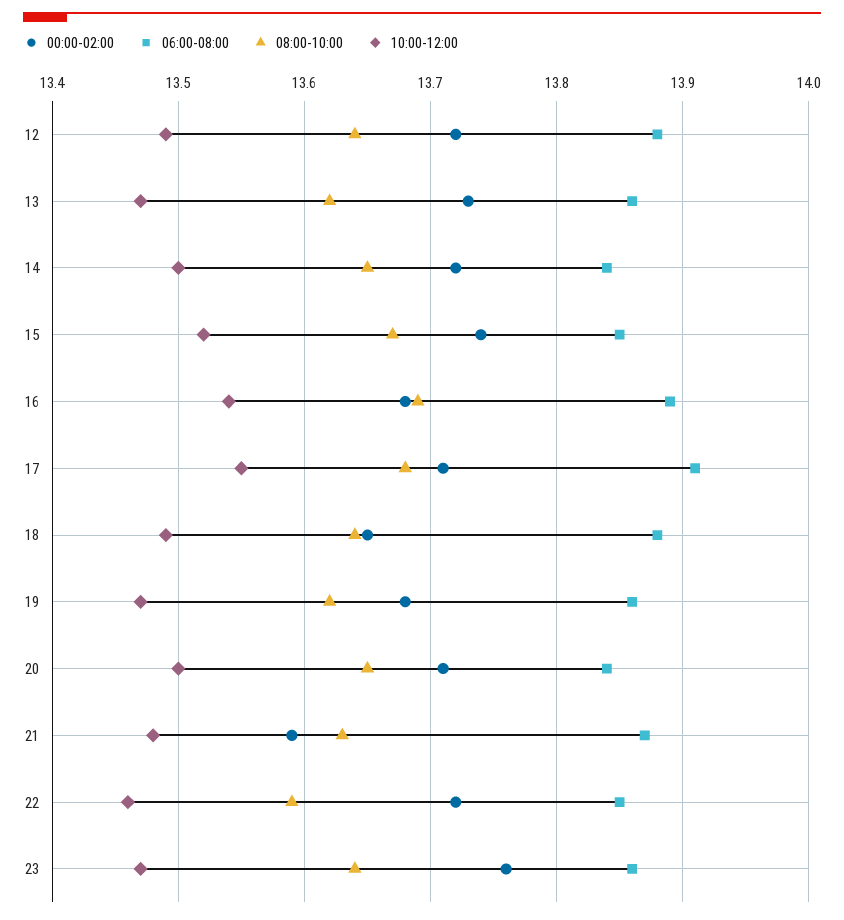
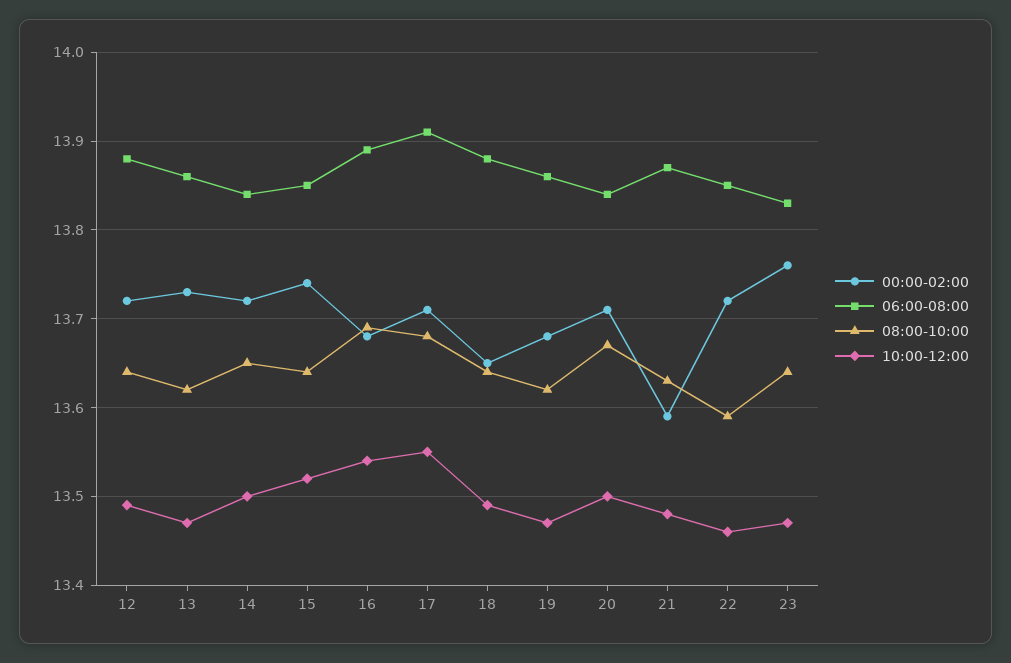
  {
    "00:00-02:00": {
      "12": 13.72,
      "13": 13.73,
      "14": 13.72,
      "15": 13.74,
      "16": 13.68,
      "17": 13.71,
      "18": 13.65,
      "19": 13.68,
      "20": 13.71,
      "21": 13.59,
      "22": 13.72,
      "23": 13.76
    },
    "06:00-08:00": {
      "12": 13.88,
      "13": 13.86,
      "14": 13.84,
      "15": 13.85,
      "16": 13.89,
      "17": 13.91,
      "18": 13.88,
      "19": 13.86,
      "20": 13.84,
      "21": 13.87,
      "22": 13.85,
-     "23": 13.86
+     "23": 13.83
    },
    "08:00-10:00": {
      "12": 13.64,
      "13": 13.62,
      "14": 13.65,
-     "15": 13.67,
+     "15": 13.64,
      "16": 13.69,
      "17": 13.68,
      "18": 13.64,
      "19": 13.62,
-     "20": 13.65,
+     "20": 13.67,
      "21": 13.63,
      "22": 13.59,
      "23": 13.64
    },
    "10:00-12:00": {
      "12": 13.49,
      "13": 13.47,
      "14": 13.5,
      "15": 13.52,
      "16": 13.54,
      "17": 13.55,
      "18": 13.49,
      "19": 13.47,
      "20": 13.5,
      "21": 13.48,
      "22": 13.46,
      "23": 13.47
    }
  }

